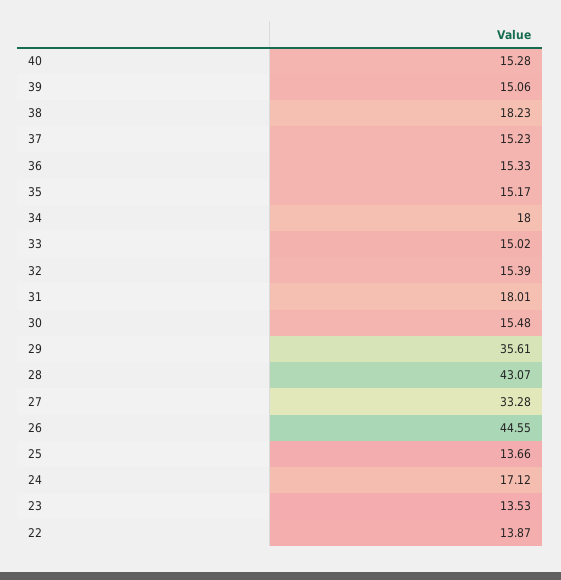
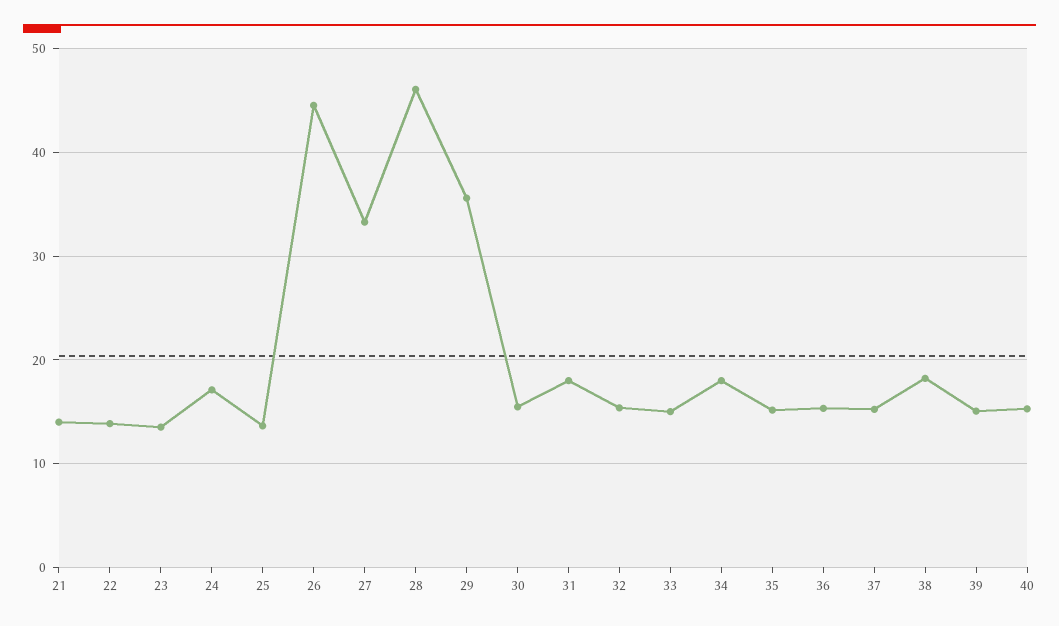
  {
    "40": 15.28,
    "39": 15.06,
    "38": 18.23,
    "37": 15.23,
    "36": 15.33,
    "35": 15.17,
    "34": 18,
    "33": 15.02,
    "32": 15.39,
    "31": 18.01,
    "30": 15.48,
    "29": 35.61,
-   "28": 43.07,
+   "28": 46,
    "27": 33.28,
    "26": 44.55,
    "25": 13.66,
    "24": 17.12,
    "23": 13.53,
-   "22": 13.87
+   "22": 13.87,
+   "21": 14
  }

